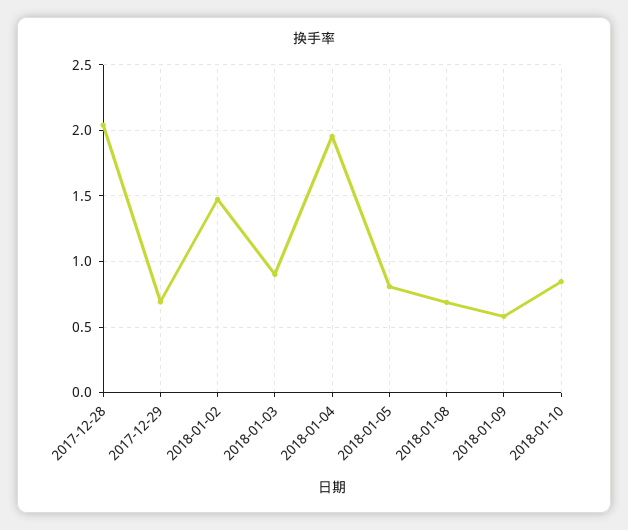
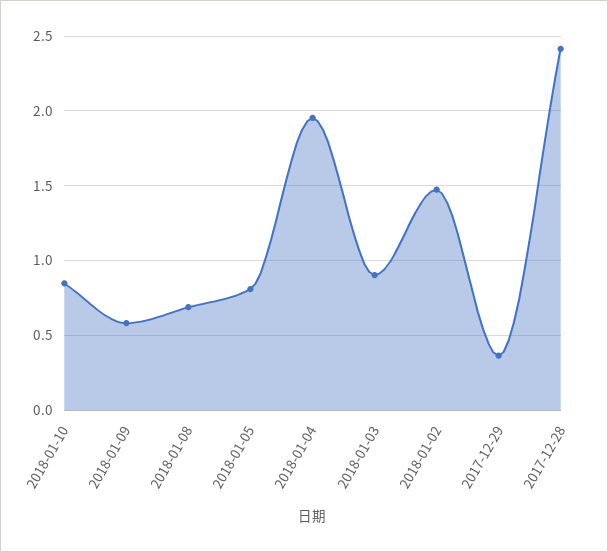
  {
-   "2017-12-28": 2.05,
+   "2017-12-28": 2.4,
-   "2017-12-29": 0.7,
+   "2017-12-29": 0.35,
    "2018-01-02": 1.45,
    "2018-01-03": 0.9,
    "2018-01-04": 1.95,
    "2018-01-05": 0.8,
    "2018-01-08": 0.7,
    "2018-01-09": 0.6,
    "2018-01-10": 0.85
  }

